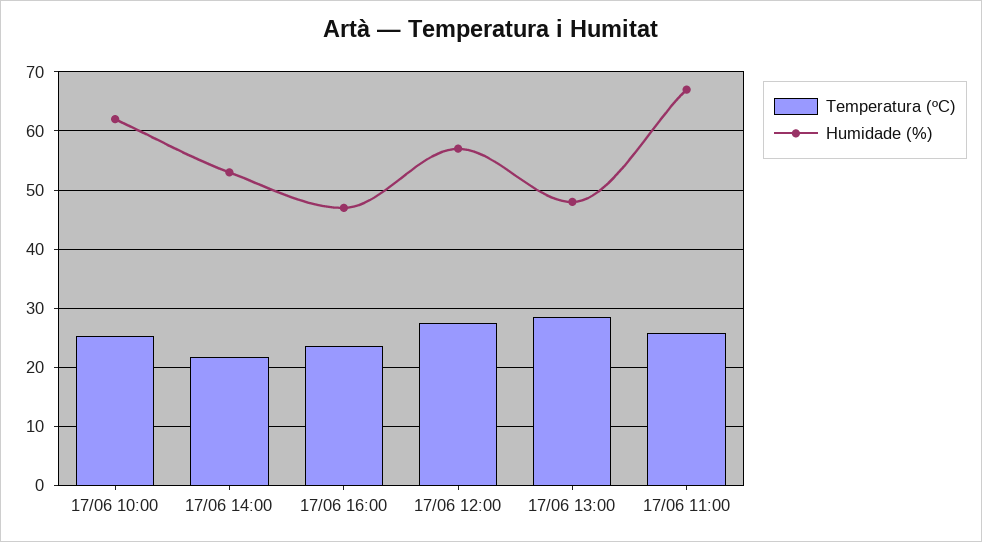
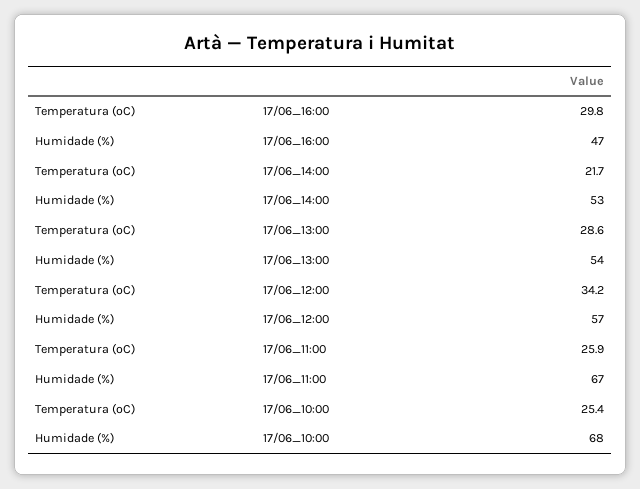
  {
    "Temperatura (ºC)": {
      "17/06 10:00": 25.4,
      "17/06 14:00": 21.7,
-     "17/06 16:00": 24,
+     "17/06 16:00": 29.8,
-     "17/06 12:00": 28,
+     "17/06 12:00": 34.2,
      "17/06 13:00": 28.6,
      "17/06 11:00": 25.9
    },
    "Humidade (%)": {
-     "17/06 10:00": 62,
+     "17/06 10:00": 68,
      "17/06 14:00": 53,
      "17/06 16:00": 47,
      "17/06 12:00": 57,
-     "17/06 13:00": 48,
+     "17/06 13:00": 54,
      "17/06 11:00": 67
    }
  }

